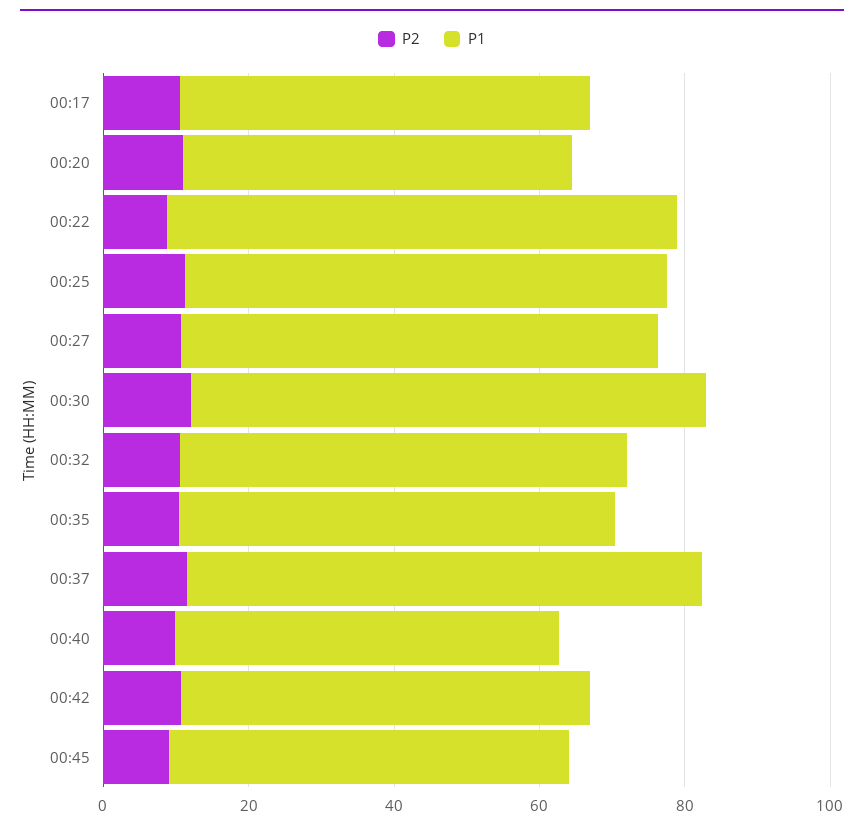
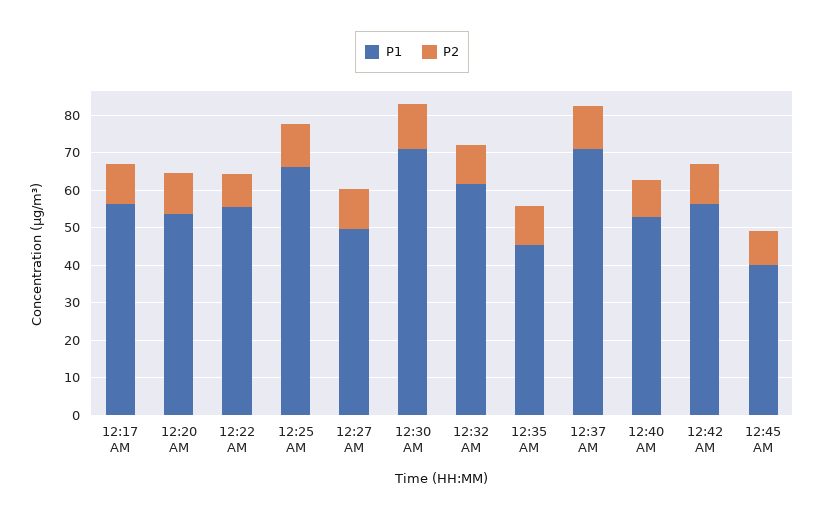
  {
    "P2": {
      "00:17": 10,
      "00:20": 10,
      "00:22": 10,
      "00:25": 12.5,
      "00:27": 10,
      "00:30": 12.5,
      "00:32": 10,
      "00:35": 10,
      "00:37": 12.5,
      "00:40": 10,
      "00:42": 10,
      "00:45": 10
    },
    "P1": {
      "00:17": 57.5,
      "00:20": 52.5,
-     "00:22": 70,
+     "00:22": 55,
      "00:25": 67.5,
-     "00:27": 65,
+     "00:27": 50,
      "00:30": 70,
      "00:32": 62.5,
-     "00:35": 60,
+     "00:35": 45,
      "00:37": 70,
      "00:40": 52.5,
      "00:42": 57.5,
-     "00:45": 55
+     "00:45": 40
    }
  }

